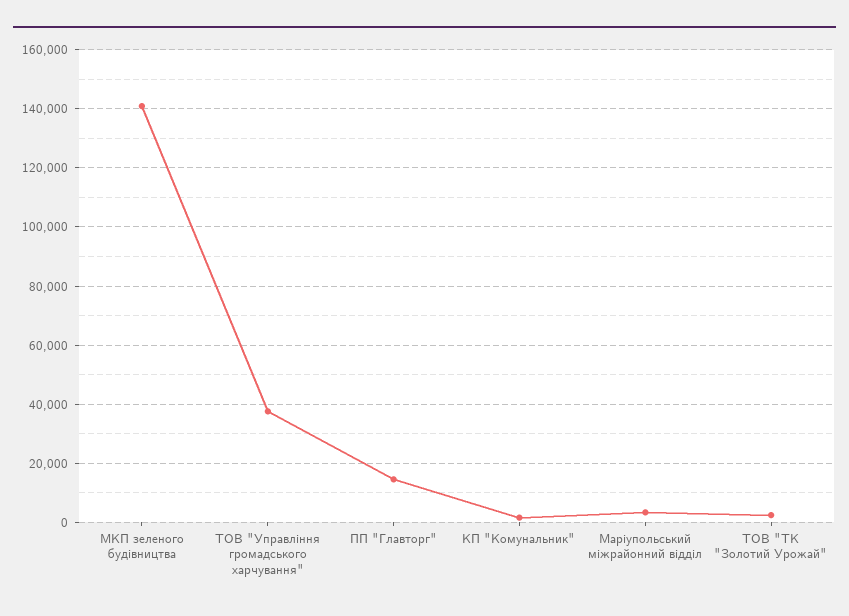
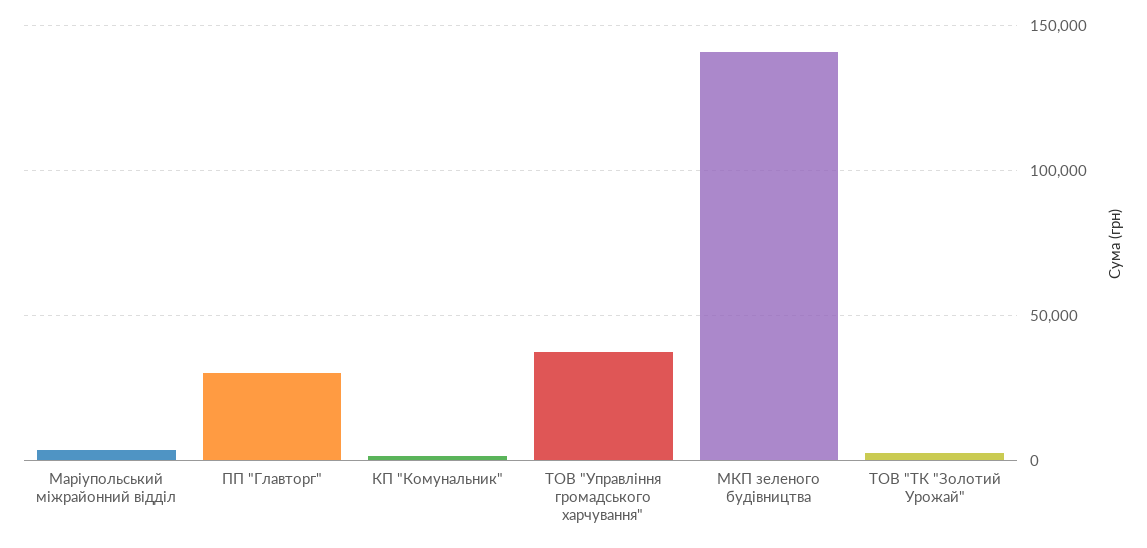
  {
    "МКП зеленого будiвництва": 140000,
    "ТОВ \"Управління громадського харчування\"": 37500,
-   "ПП \"Главторг\"": 15000,
+   "ПП \"Главторг\"": 30000,
    "КП \"Комунальник\"": 2500,
    "Маріупольський міжрайонний відділ": 2500,
    "ТОВ \"ТК \"Золотий Урожай\"": 2500
  }

